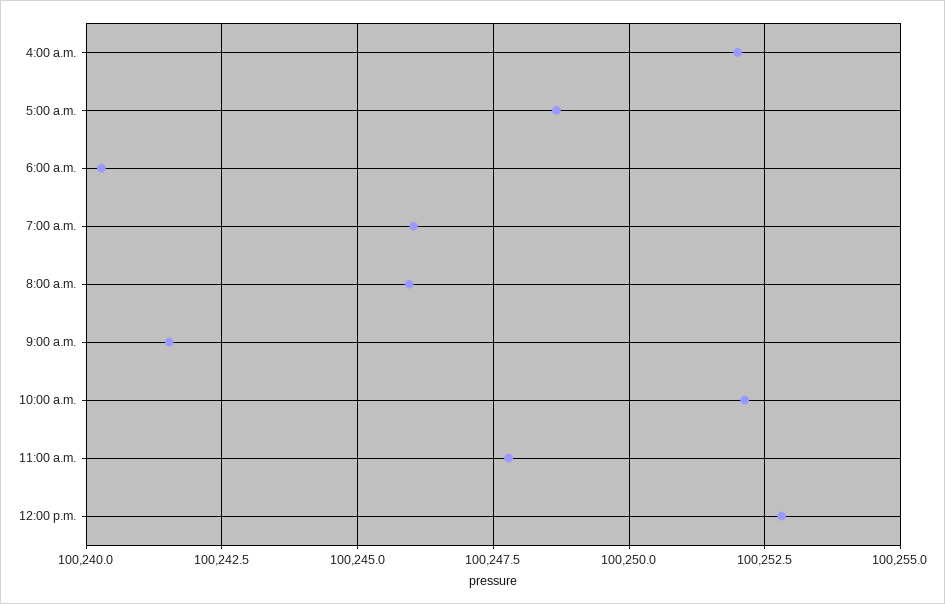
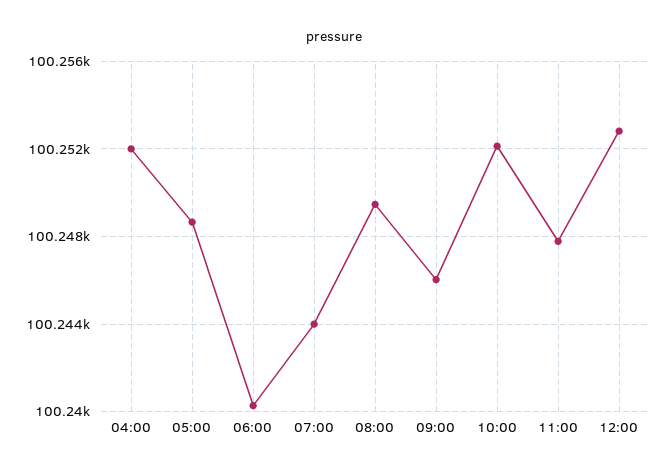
  {
    "4:00 a.m.": 100252,
    "5:00 a.m.": 100248.75,
    "6:00 a.m.": 100240.25,
-   "7:00 a.m.": 100246,
+   "7:00 a.m.": 100244,
-   "8:00 a.m.": 100246,
+   "8:00 a.m.": 100249.5,
-   "9:00 a.m.": 100241.5,
+   "9:00 a.m.": 100246,
    "10:00 a.m.": 100252.25,
    "11:00 a.m.": 100247.75,
    "12:00 p.m.": 100252.75
  }

